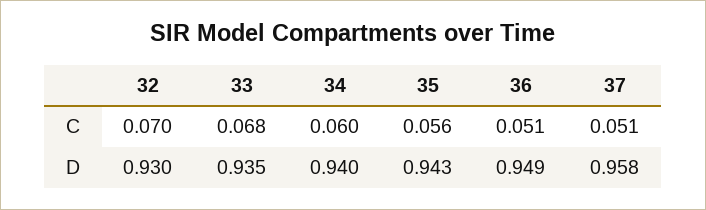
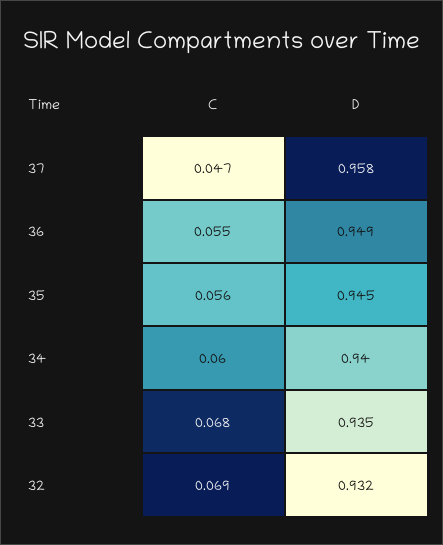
  {
    "32": {
-     "C": 0.07,
+     "C": 0.069,
-     "D": 0.93
+     "D": 0.932
    },
    "33": {
      "C": 0.068,
      "D": 0.935
    },
    "34": {
      "C": 0.06,
      "D": 0.94
    },
    "35": {
      "C": 0.056,
-     "D": 0.943
+     "D": 0.945
    },
    "36": {
-     "C": 0.051,
+     "C": 0.055,
      "D": 0.949
    },
    "37": {
-     "C": 0.051,
+     "C": 0.047,
      "D": 0.958
    }
  }

